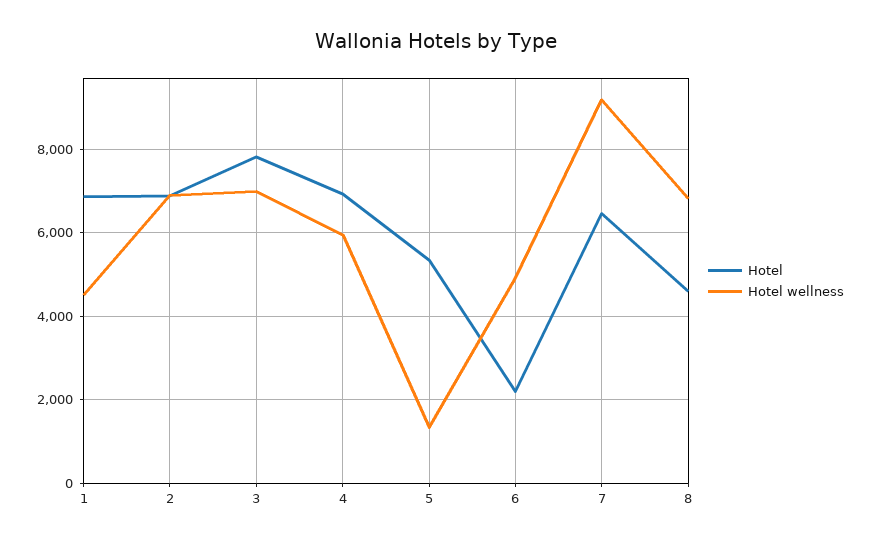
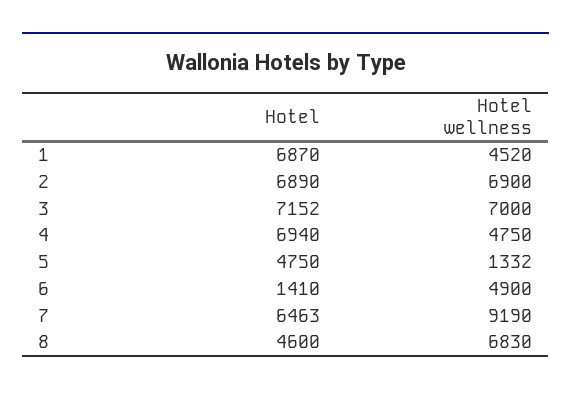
  {
    "Hotel": {
      "1": 6870,
      "2": 6890,
-     "3": 7800,
+     "3": 7152,
      "4": 6940,
-     "5": 5400,
+     "5": 4750,
-     "6": 2200,
+     "6": 1410,
      "7": 6463,
      "8": 4600
    },
    "Hotel wellness": {
      "1": 4520,
      "2": 6900,
      "3": 7000,
-     "4": 6000,
+     "4": 4750,
      "5": 1332,
      "6": 4900,
      "7": 9190,
      "8": 6830
    }
  }

